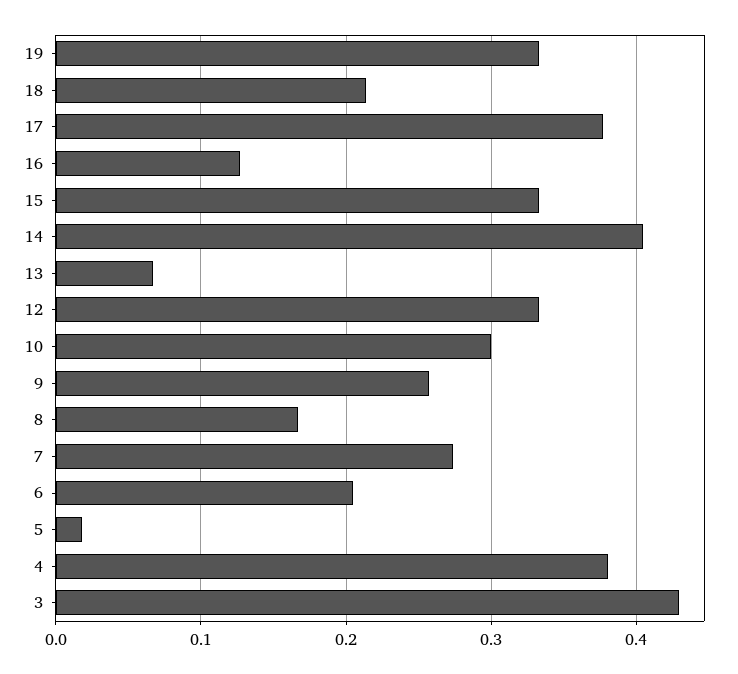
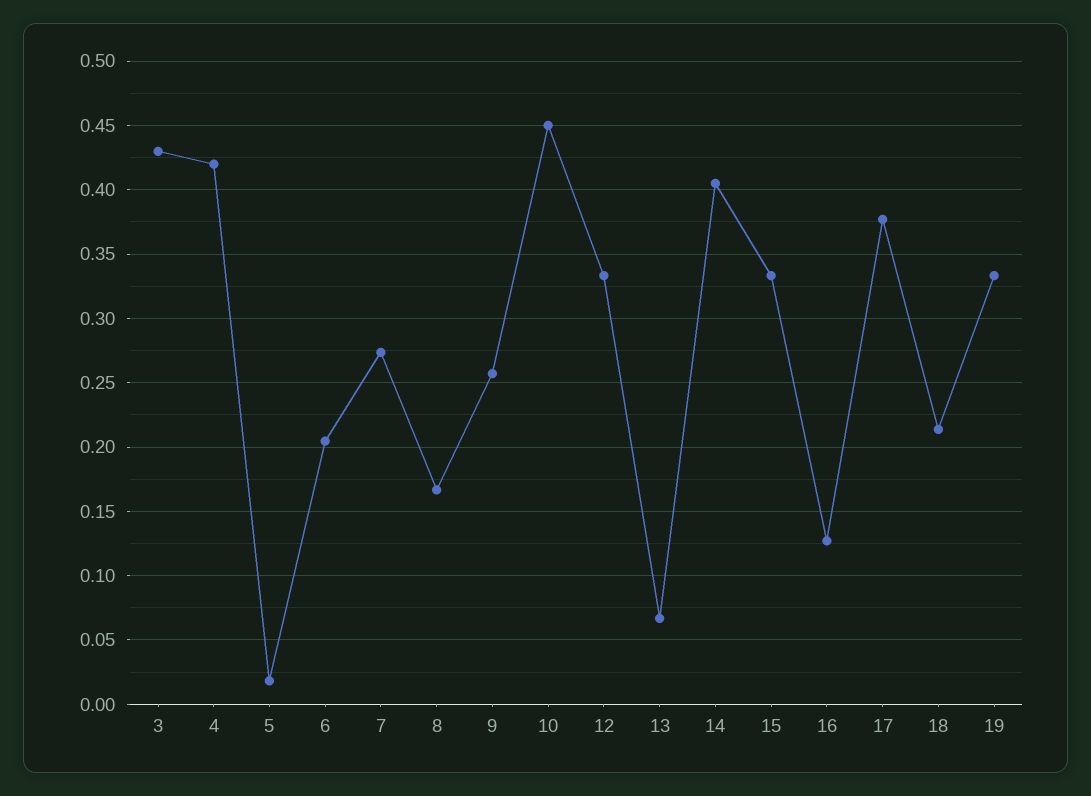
  {
    "19": 0.335,
    "18": 0.215,
    "17": 0.375,
    "16": 0.125,
    "15": 0.335,
    "14": 0.405,
    "13": 0.065,
    "12": 0.335,
-   "10": 0.3,
+   "10": 0.45,
    "9": 0.255,
    "8": 0.165,
    "7": 0.275,
    "6": 0.205,
    "5": 0.02,
-   "4": 0.38,
+   "4": 0.42,
    "3": 0.43
  }

